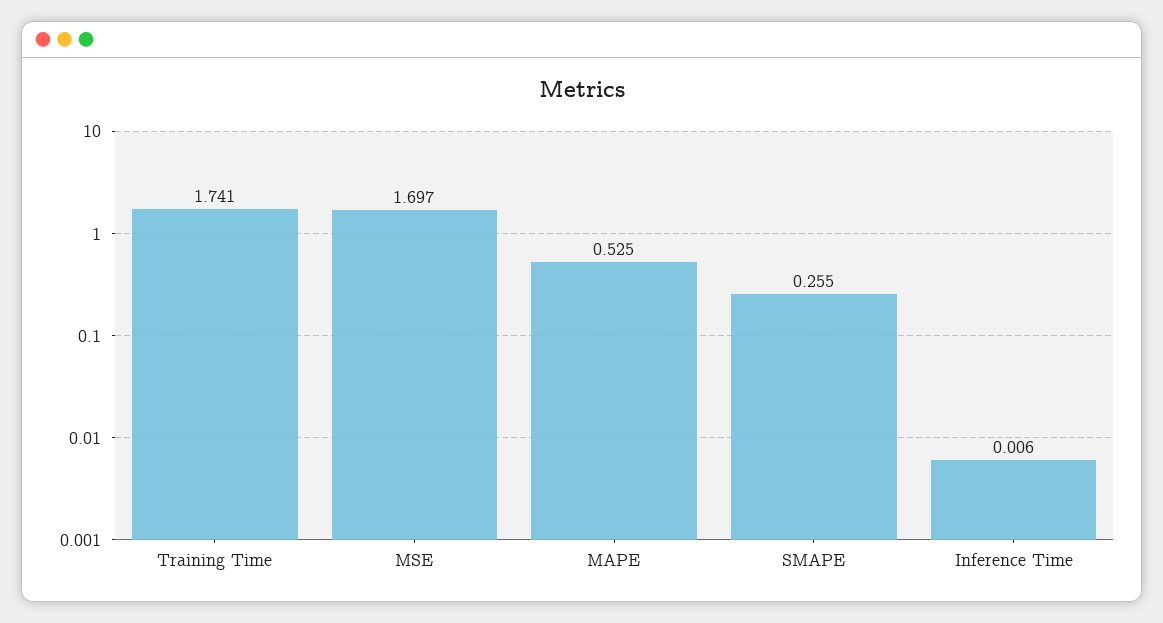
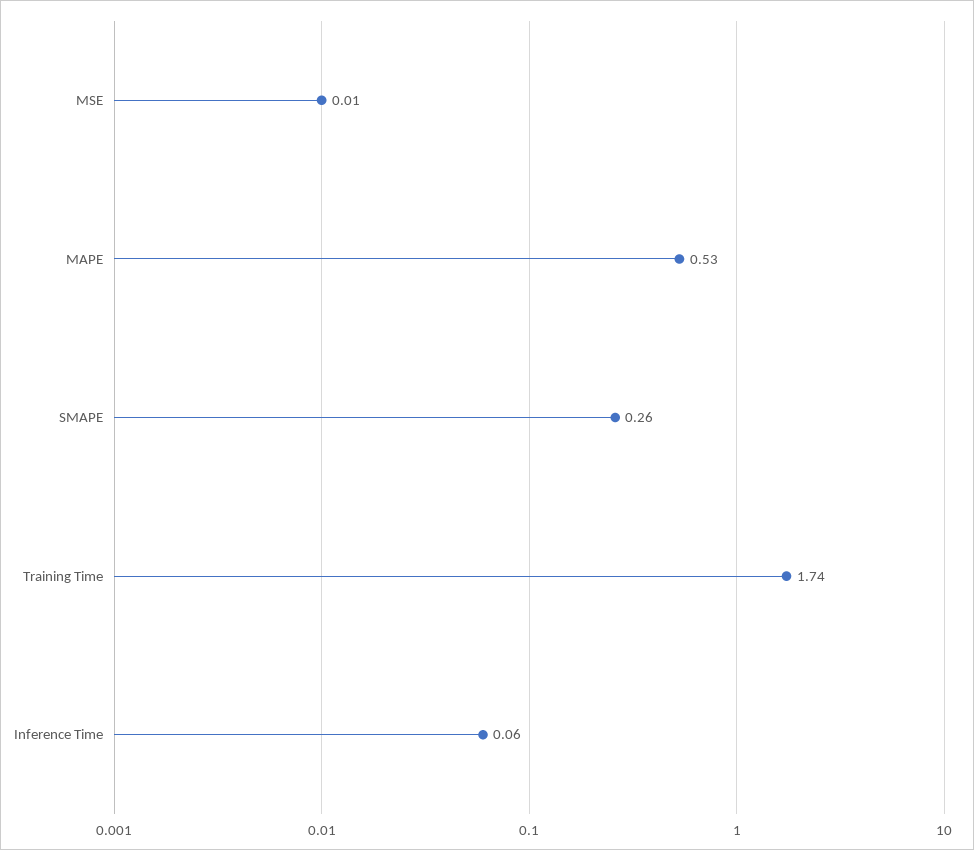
  {
    "Training Time": 1.741,
-   "MSE": 1.697,
+   "MSE": 0.01,
    "MAPE": 0.525,
    "SMAPE": 0.255,
-   "Inference Time": 0.006
+   "Inference Time": 0.06
  }

